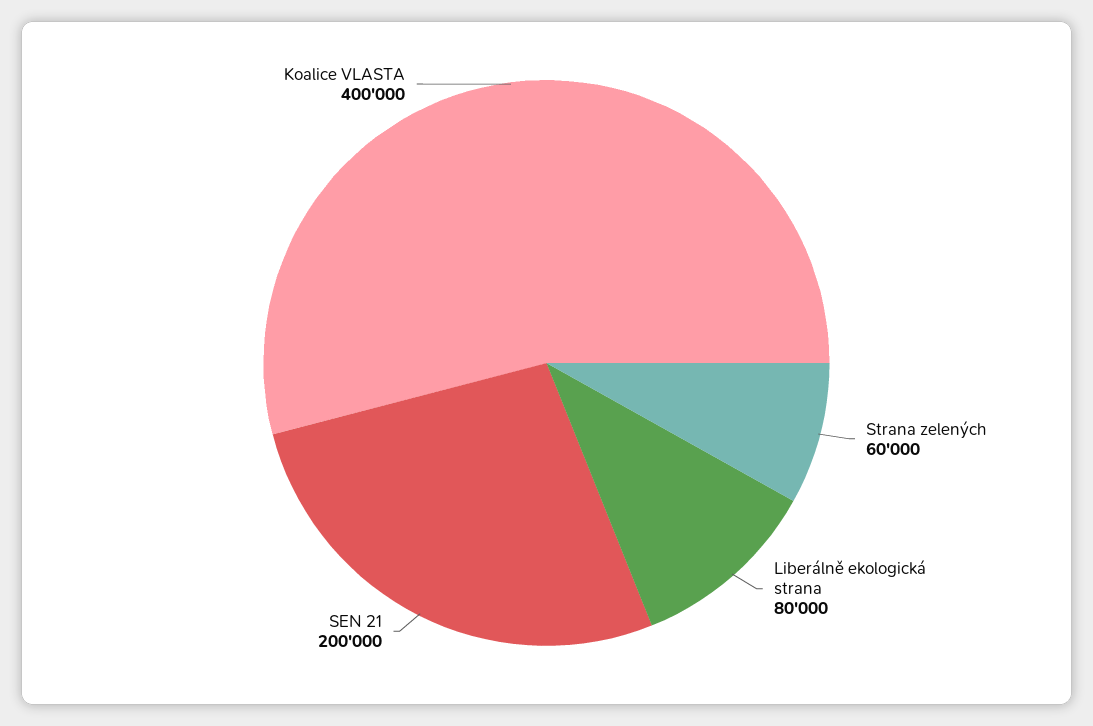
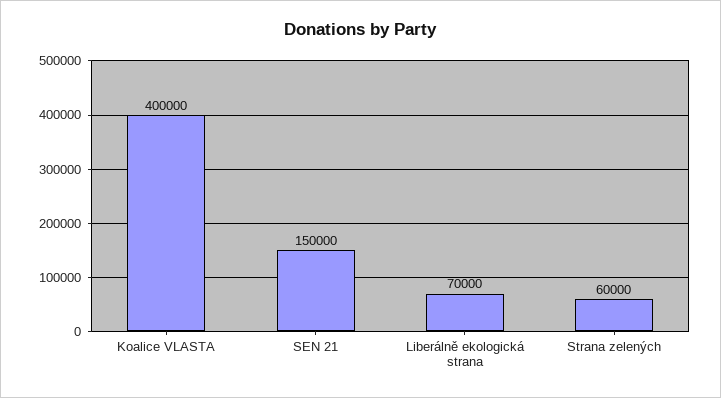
  {
    "Strana zelených": 60000,
-   "Liberálně ekologická strana": 80000,
+   "Liberálně ekologická strana": 70000,
-   "SEN 21": 200000,
+   "SEN 21": 150000,
    "Koalice VLASTA": 400000
  }

